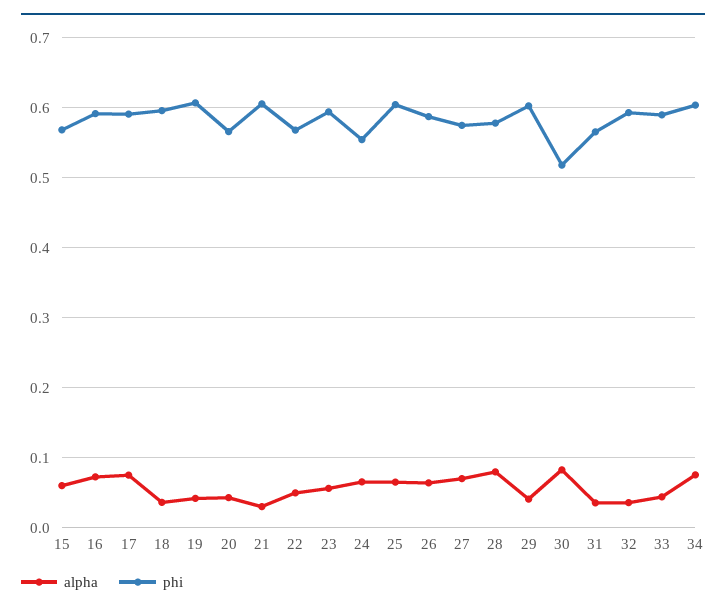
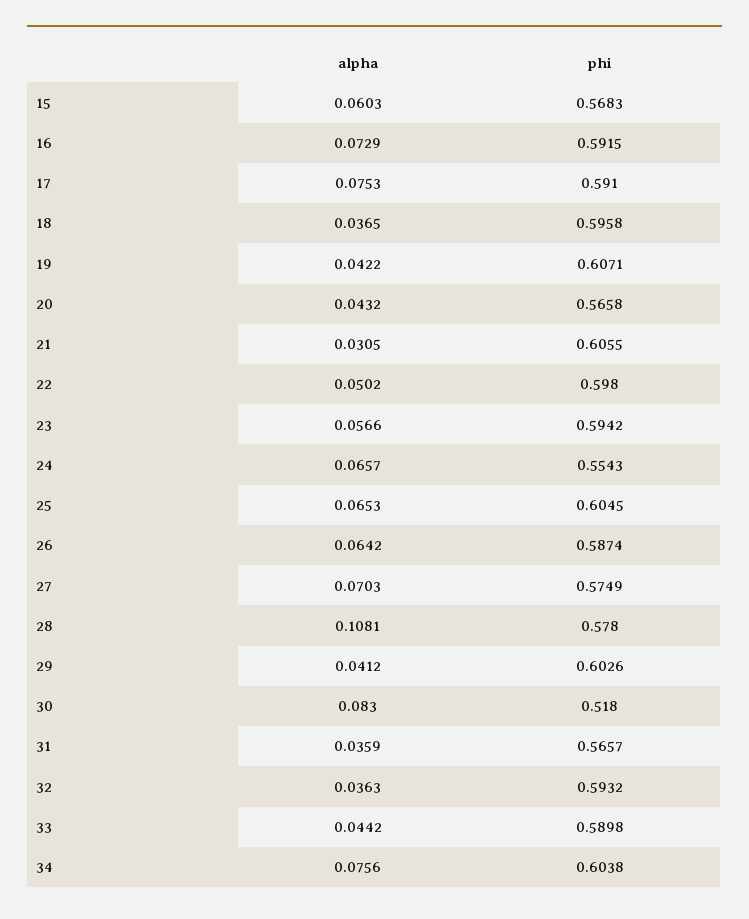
  {
    "alpha": {
      "15": 0.0603,
      "16": 0.0729,
      "17": 0.0753,
      "18": 0.0365,
      "19": 0.0422,
      "20": 0.0432,
      "21": 0.0305,
      "22": 0.0502,
      "23": 0.0566,
      "24": 0.0657,
      "25": 0.0653,
      "26": 0.0642,
      "27": 0.0703,
-     "28": 0.08,
+     "28": 0.1081,
      "29": 0.0412,
      "30": 0.083,
      "31": 0.0359,
      "32": 0.0363,
      "33": 0.0442,
      "34": 0.0756
    },
    "phi": {
      "15": 0.5683,
      "16": 0.5915,
      "17": 0.591,
      "18": 0.5958,
      "19": 0.6071,
      "20": 0.5658,
      "21": 0.6055,
-     "22": 0.57,
+     "22": 0.598,
      "23": 0.5942,
      "24": 0.5543,
      "25": 0.6045,
      "26": 0.5874,
      "27": 0.5749,
      "28": 0.578,
      "29": 0.6026,
      "30": 0.518,
      "31": 0.5657,
      "32": 0.5932,
      "33": 0.5898,
      "34": 0.6038
    }
  }

